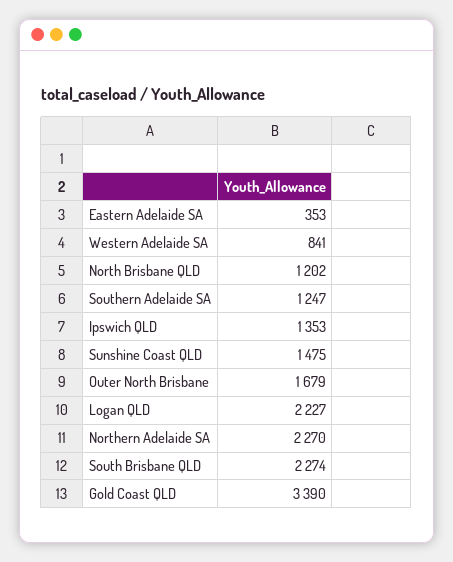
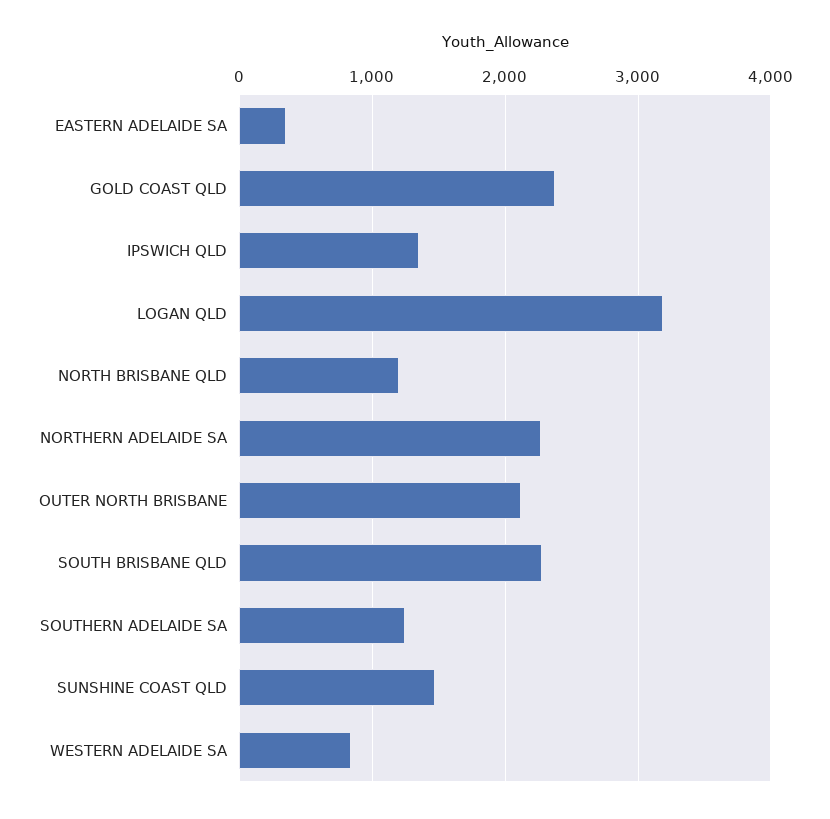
  {
    "Eastern Adelaide SA": 353,
    "Western Adelaide SA": 841,
    "North Brisbane QLD": 1202,
    "Southern Adelaide SA": 1247,
    "Ipswich QLD": 1353,
    "Sunshine Coast QLD": 1475,
-   "Outer North Brisbane": 1679,
+   "Outer North Brisbane": 2100,
-   "Logan QLD": 2227,
+   "Logan QLD": 3200,
    "Northern Adelaide SA": 2270,
    "South Brisbane QLD": 2274,
-   "Gold Coast QLD": 3390
+   "Gold Coast QLD": 2400
  }

